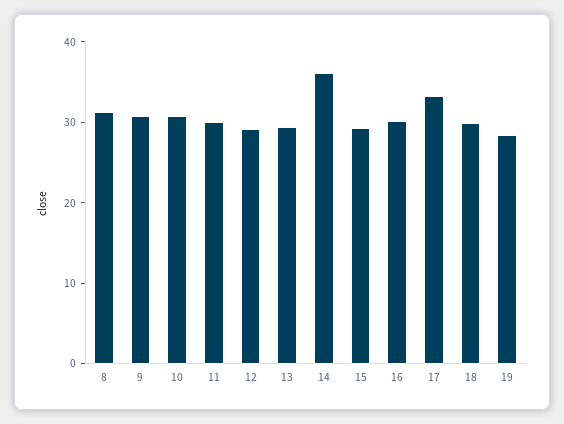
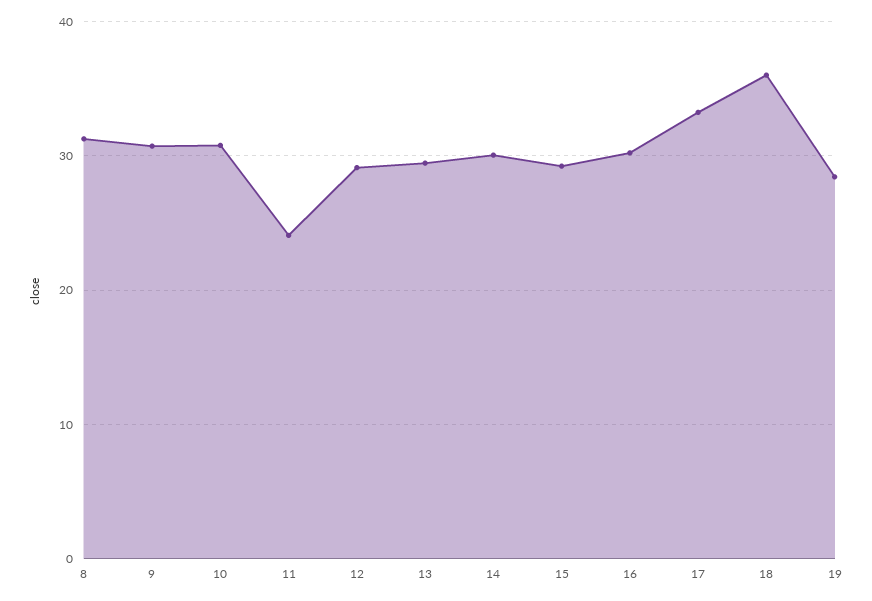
  {
    "8": 31,
    "9": 31,
    "10": 31,
-   "11": 30,
+   "11": 24,
    "12": 29,
    "13": 29,
-   "14": 36,
+   "14": 30,
    "15": 29,
    "16": 30,
    "17": 33,
-   "18": 30,
+   "18": 36,
    "19": 28
  }

